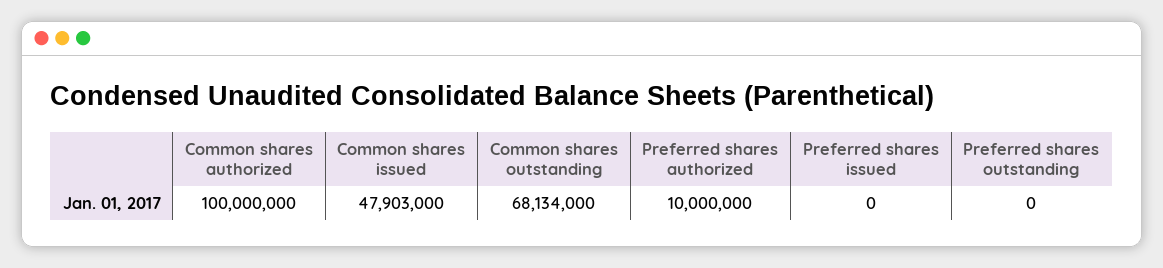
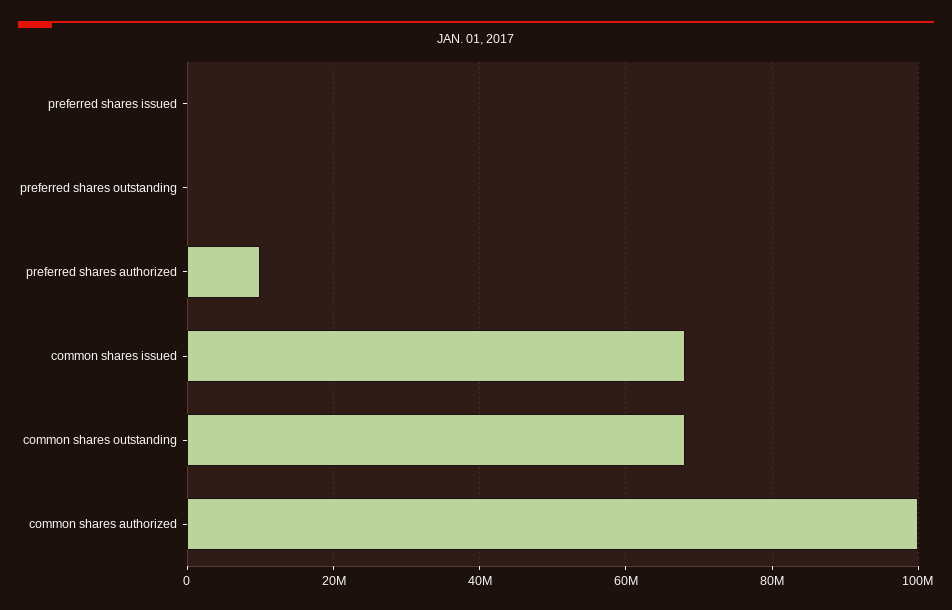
  {
    "Common shares authorized": 100000000,
-   "Common shares issued": 47903000,
+   "Common shares issued": 68000000,
    "Common shares outstanding": 68134000,
    "Preferred shares authorized": 10000000,
    "Preferred shares issued": 0,
    "Preferred shares outstanding": 0
  }

